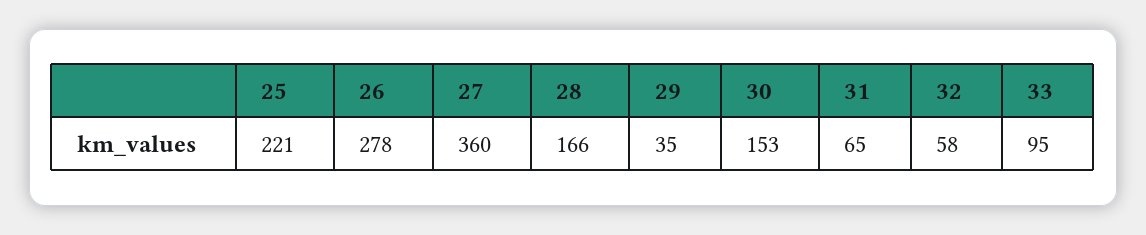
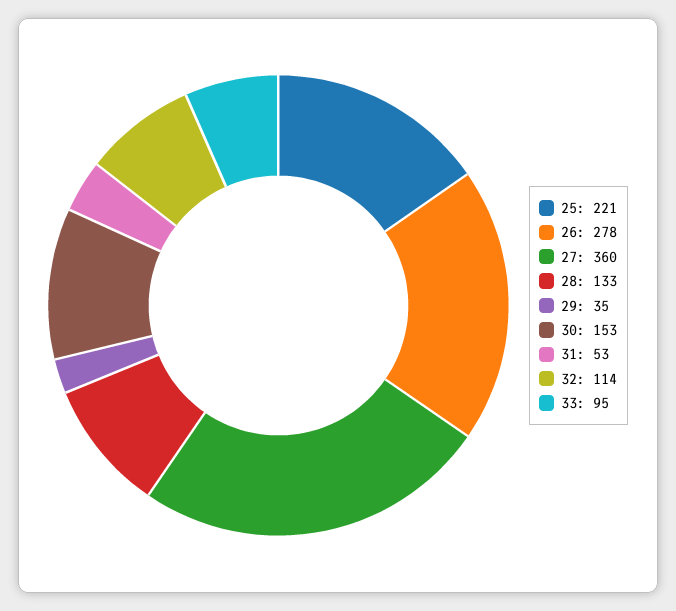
  {
    "25": 221,
    "26": 278,
    "27": 360,
-   "28": 166,
+   "28": 133,
    "29": 35,
    "30": 153,
-   "31": 65,
+   "31": 53,
-   "32": 58,
+   "32": 114,
    "33": 95
  }

